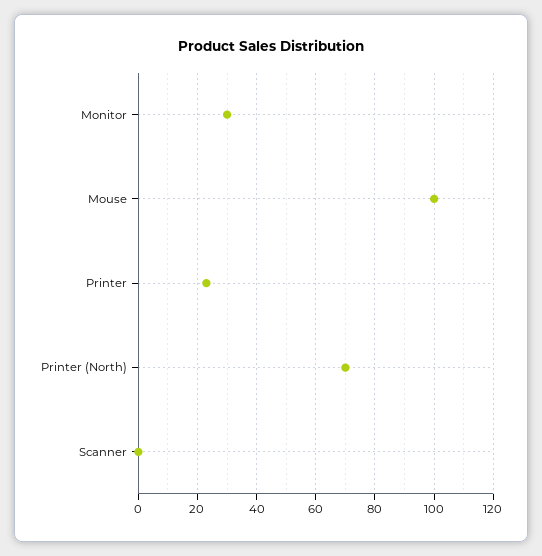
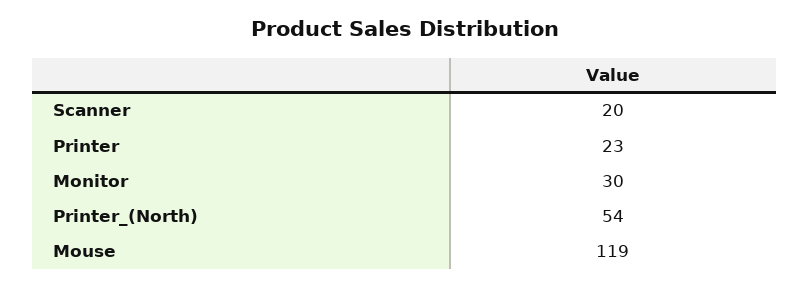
  {
    "Monitor": 30,
-   "Mouse": 100,
+   "Mouse": 119,
    "Printer": 23,
-   "Printer (North)": 70,
+   "Printer (North)": 54,
-   "Scanner": 0
+   "Scanner": 20
  }

